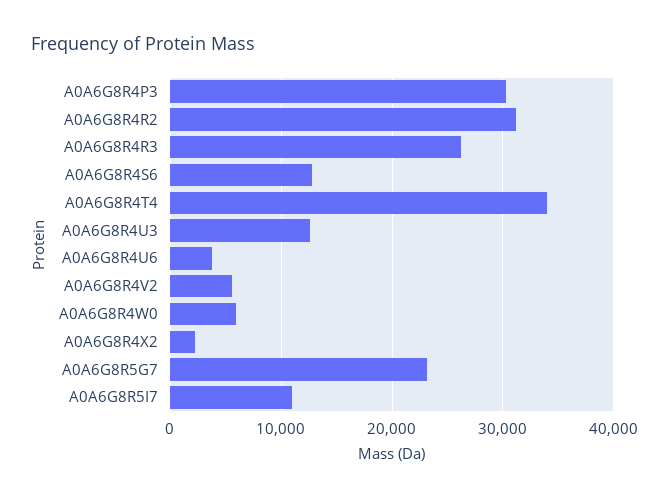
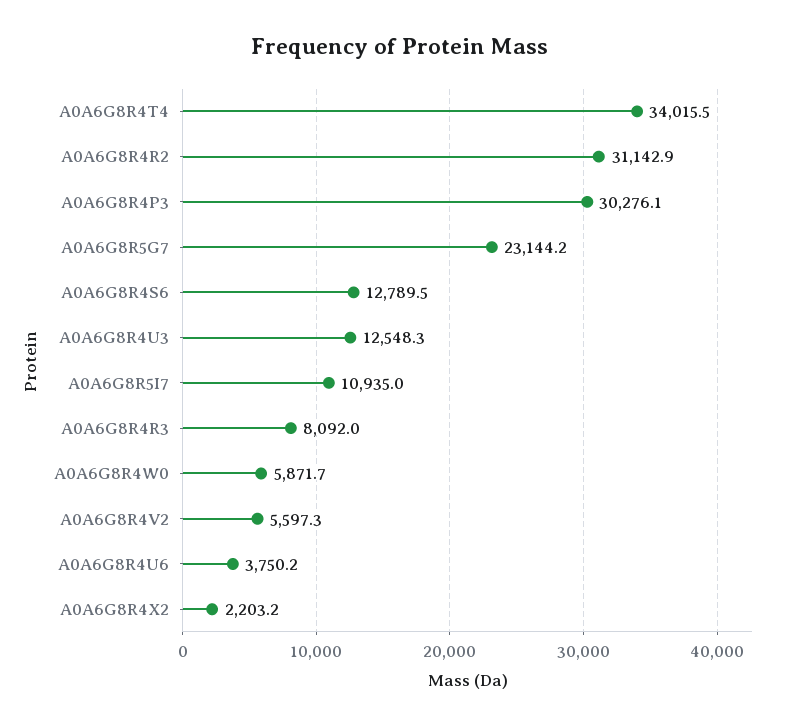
  {
    "A0A6G8R4P3": 30276.1,
    "A0A6G8R4R2": 31142.9,
-   "A0A6G8R4R3": 26000,
+   "A0A6G8R4R3": 8092,
    "A0A6G8R4S6": 12789.5,
    "A0A6G8R4T4": 34015.5,
    "A0A6G8R4U3": 12548.3,
    "A0A6G8R4U6": 3750.2,
    "A0A6G8R4V2": 5597.3,
    "A0A6G8R4W0": 5871.7,
    "A0A6G8R4X2": 2203.2,
    "A0A6G8R5G7": 23144.2,
    "A0A6G8R5I7": 10935
  }

